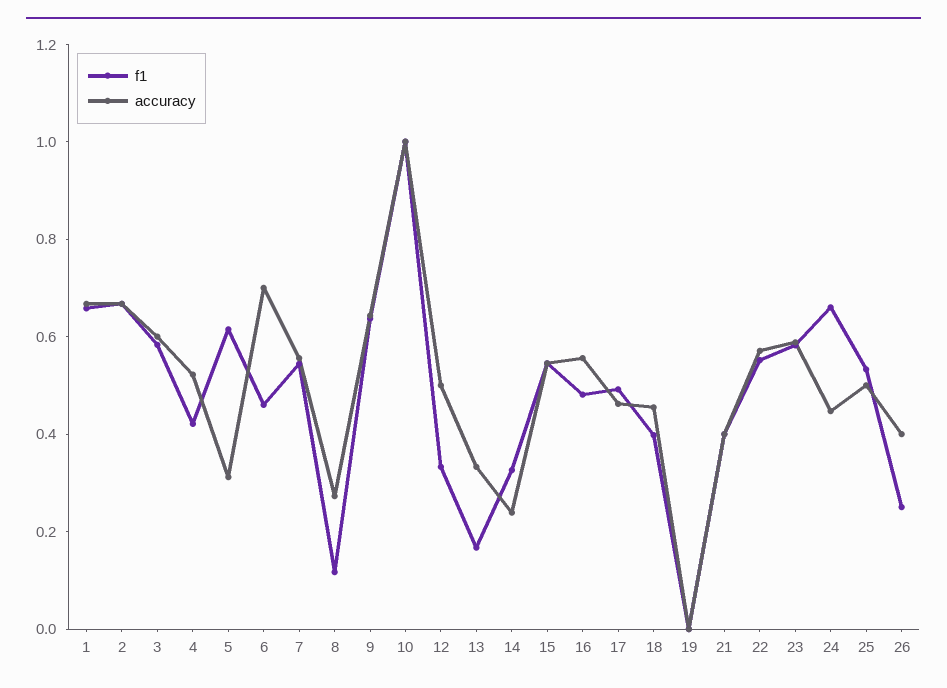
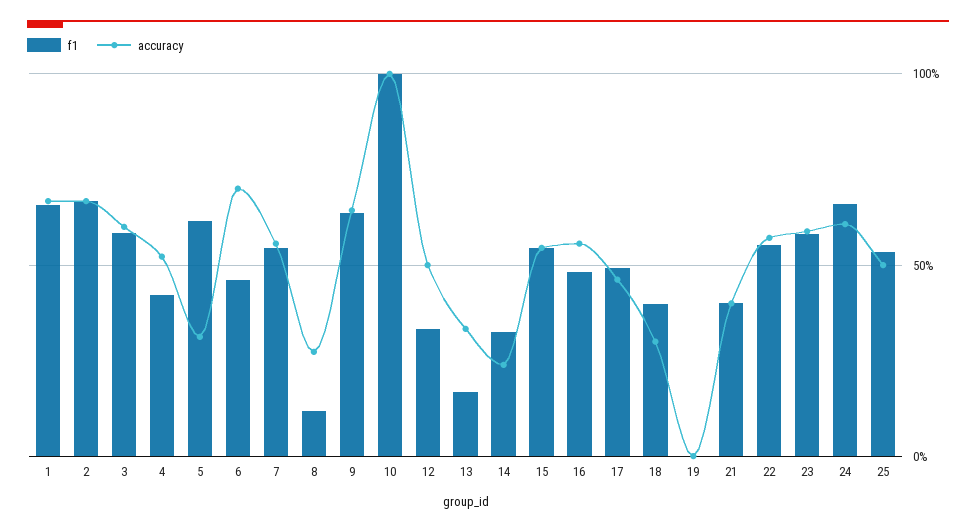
  {
    "f1": {
      "1": 0.65,
      "2": 0.65,
      "3": 0.6,
      "4": 0.4,
      "5": 0.6,
      "6": 0.45,
      "7": 0.55,
      "8": 0.1,
      "9": 0.65,
      "10": 1,
      "12": 0.35,
      "13": 0.15,
      "14": 0.35,
      "15": 0.55,
      "16": 0.5,
      "17": 0.5,
      "18": 0.4,
      "19": 0,
      "21": 0.4,
      "22": 0.55,
      "23": 0.6,
      "24": 0.65,
-     "25": 0.55,
+     "25": 0.55
-     "26": 0.25
    },
    "accuracy": {
      "1": 0.65,
      "2": 0.65,
      "3": 0.6,
      "4": 0.5,
      "5": 0.3,
      "6": 0.7,
      "7": 0.55,
      "8": 0.25,
      "9": 0.65,
      "10": 1,
      "12": 0.5,
      "13": 0.35,
      "14": 0.25,
      "15": 0.55,
      "16": 0.55,
      "17": 0.45,
-     "18": 0.45,
+     "18": 0.3,
      "19": 0,
      "21": 0.4,
      "22": 0.55,
      "23": 0.6,
-     "24": 0.45,
+     "24": 0.6,
-     "25": 0.5,
+     "25": 0.5
-     "26": 0.4
    }
  }

